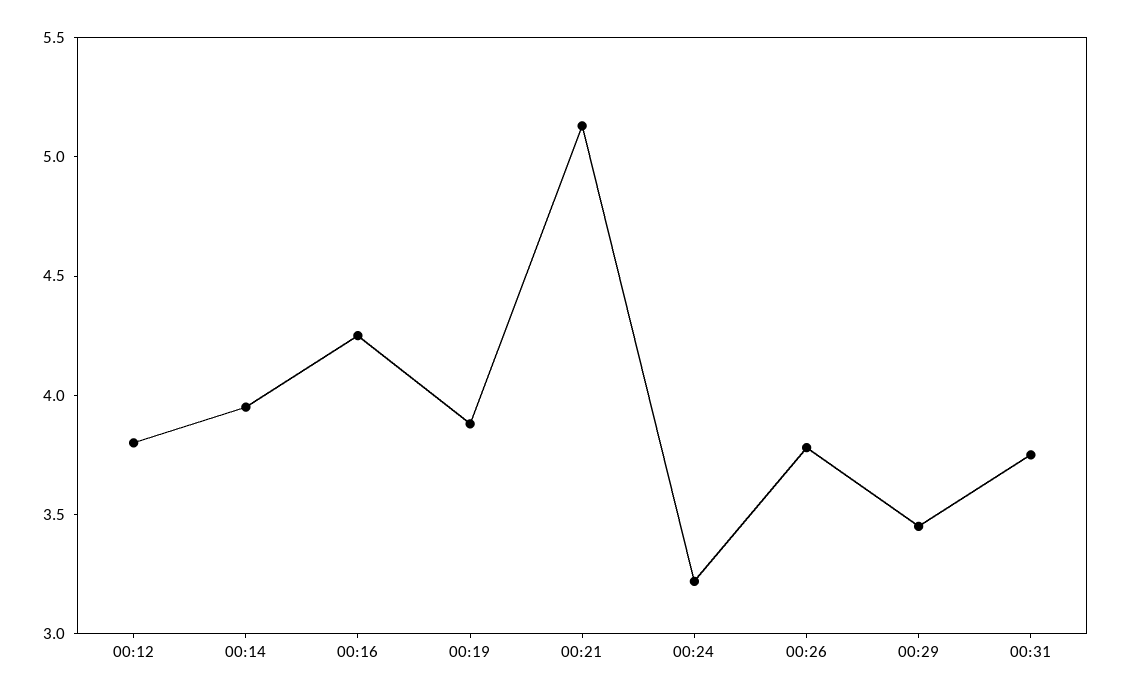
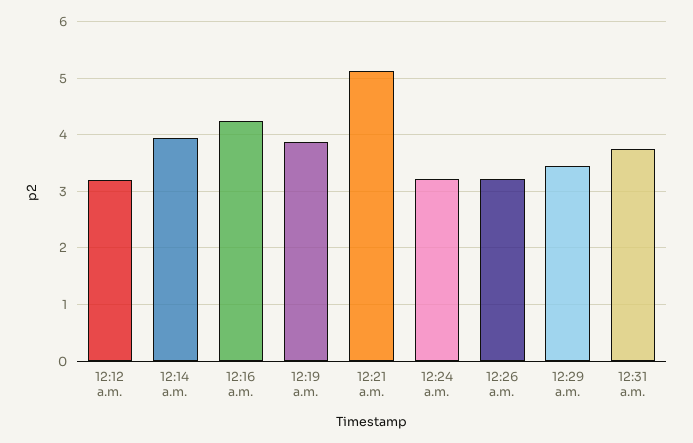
  {
-   "00:12": 3.8,
+   "00:12": 3.2,
    "00:14": 4,
    "00:16": 4.3,
    "00:19": 3.9,
    "00:21": 5.1,
    "00:24": 3.2,
-   "00:26": 3.8,
+   "00:26": 3.2,
    "00:29": 3.5,
    "00:31": 3.8
  }

